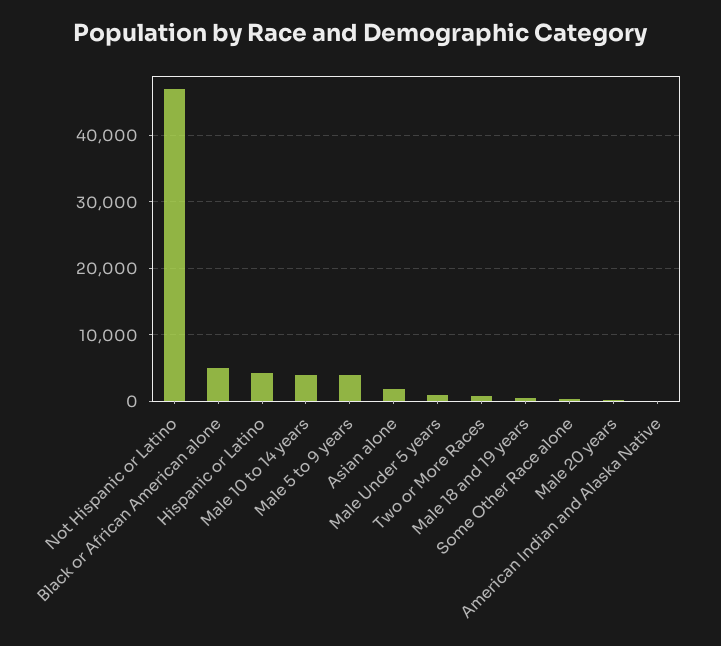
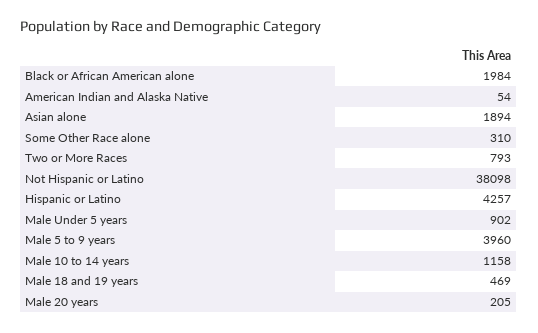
  {
-   "Not Hispanic or Latino": 47000,
+   "Not Hispanic or Latino": 38098,
-   "Black or African American alone": 5000,
+   "Black or African American alone": 1984,
    "Hispanic or Latino": 4257,
-   "Male 10 to 14 years": 4000,
+   "Male 10 to 14 years": 1158,
    "Male 5 to 9 years": 3960,
    "Asian alone": 1894,
    "Male Under 5 years": 902,
    "Two or More Races": 793,
    "Male 18 and 19 years": 469,
    "Some Other Race alone": 310,
    "Male 20 years": 205,
    "American Indian and Alaska Native": 54
  }

